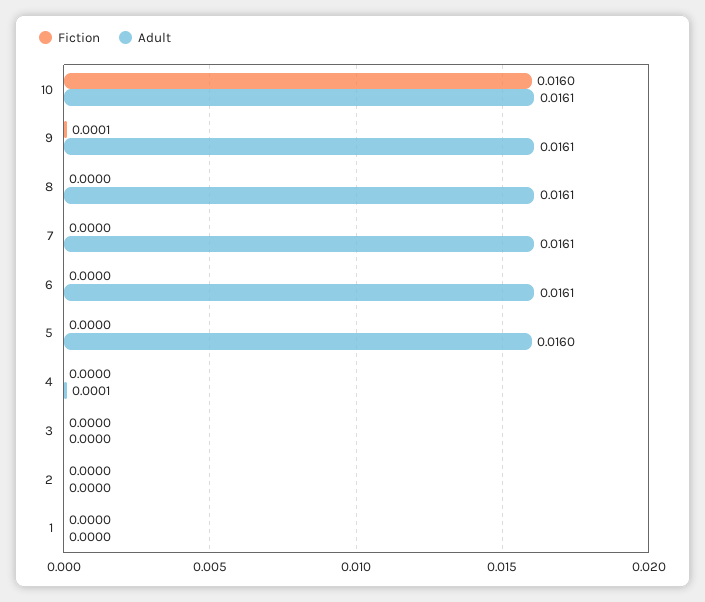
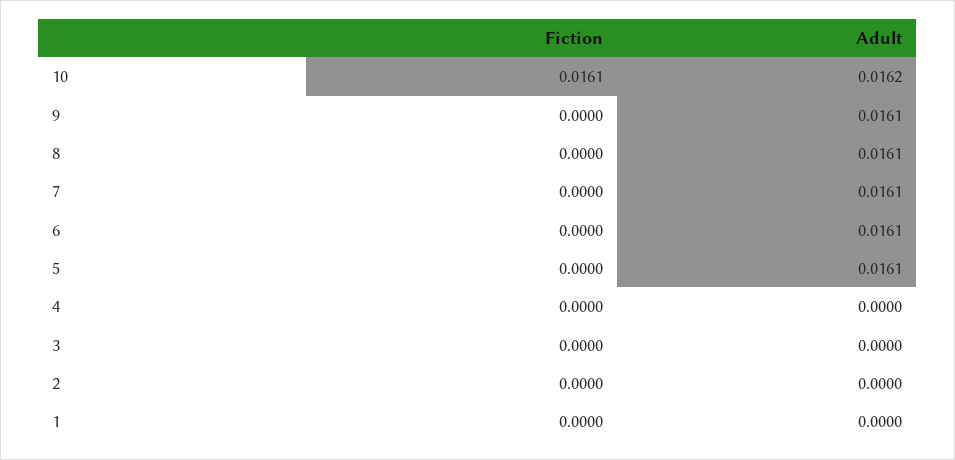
  {
    "Fiction": {
-     "10": 0.016,
+     "10": 0.0161,
-     "9": 0.0001,
+     "9": 0,
      "8": 0,
      "7": 0,
      "6": 0,
      "5": 0,
      "4": 0,
      "3": 0,
      "2": 0,
      "1": 0
    },
    "Adult": {
-     "10": 0.0161,
+     "10": 0.0162,
      "9": 0.0161,
      "8": 0.0161,
      "7": 0.0161,
      "6": 0.0161,
-     "5": 0.016,
+     "5": 0.0161,
-     "4": 0.0001,
+     "4": 0,
      "3": 0,
      "2": 0,
      "1": 0
    }
  }

